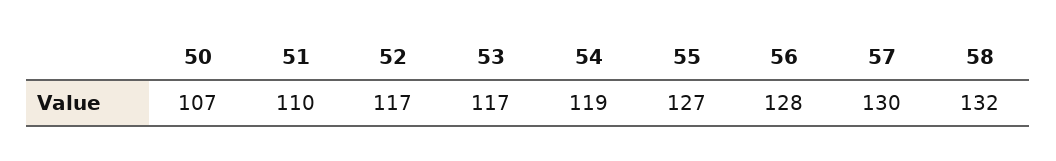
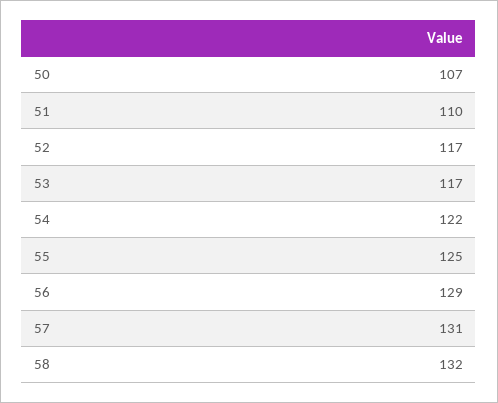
  {
    "50": 107,
    "51": 110,
    "52": 117,
    "53": 117,
-   "54": 119,
+   "54": 122,
-   "55": 127,
+   "55": 125,
-   "56": 128,
+   "56": 129,
-   "57": 130,
+   "57": 131,
    "58": 132
  }

